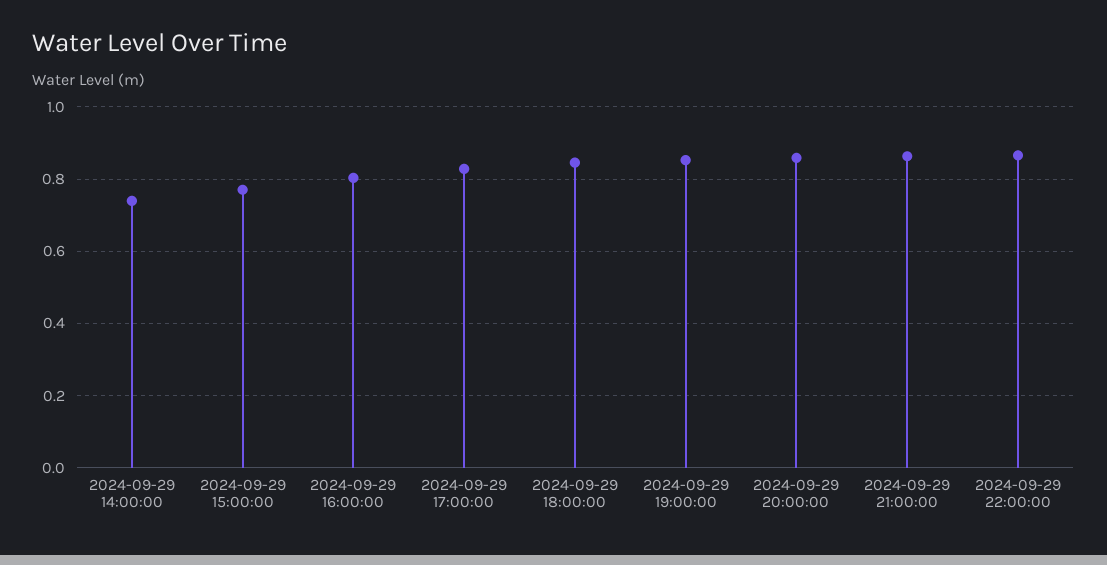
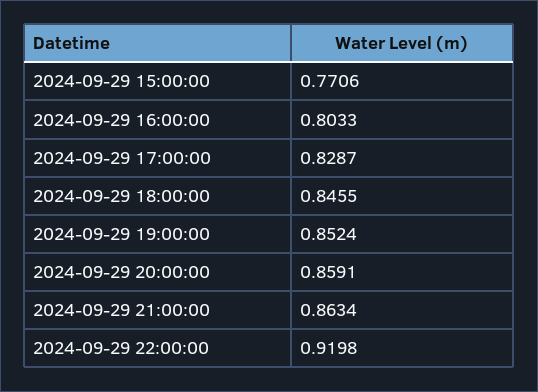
  {
-   "2024-09-29 14:00:00": 0.74,
    "2024-09-29 15:00:00": 0.7706,
    "2024-09-29 16:00:00": 0.8033,
    "2024-09-29 17:00:00": 0.8287,
    "2024-09-29 18:00:00": 0.8455,
    "2024-09-29 19:00:00": 0.8524,
    "2024-09-29 20:00:00": 0.8591,
    "2024-09-29 21:00:00": 0.8634,
-   "2024-09-29 22:00:00": 0.86
+   "2024-09-29 22:00:00": 0.9198
  }

